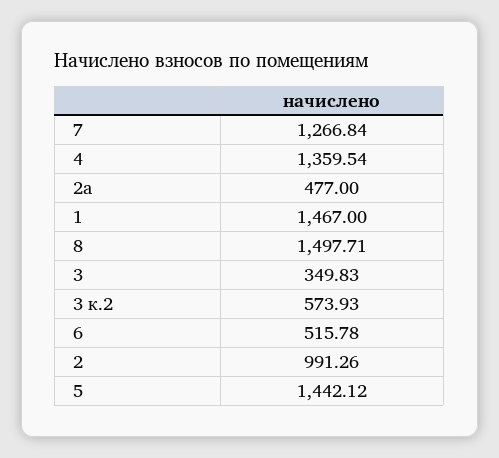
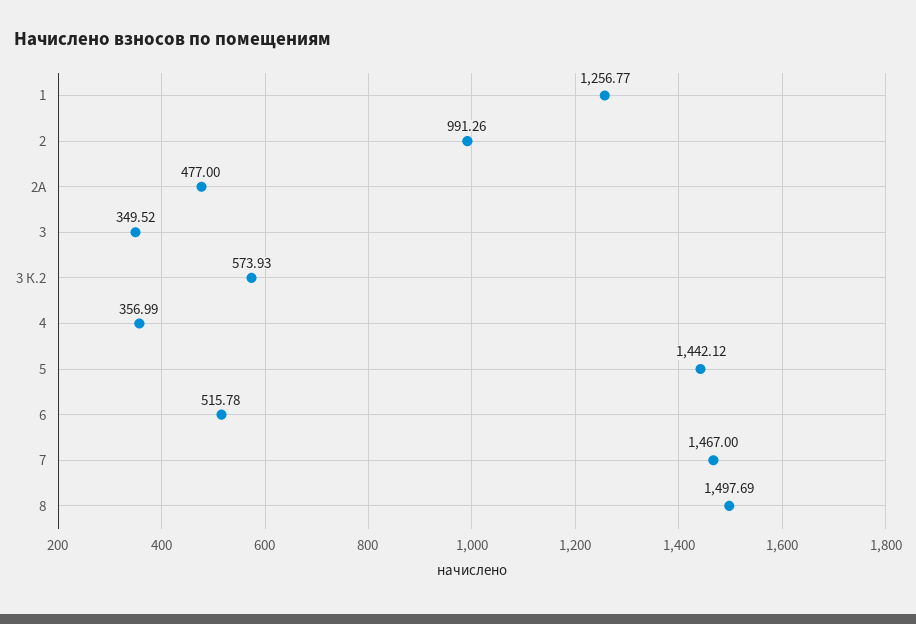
  {
-   "7": 1266.84,
+   "7": 1467,
-   "4": 1359.54,
+   "4": 356.99,
    "2а": 477,
-   "1": 1467,
+   "1": 1256.77,
-   "8": 1497.71,
+   "8": 1497.69,
-   "3": 349.83,
+   "3": 349.52,
    "3 к.2": 573.93,
    "6": 515.78,
    "2": 991.26,
    "5": 1442.12
  }

